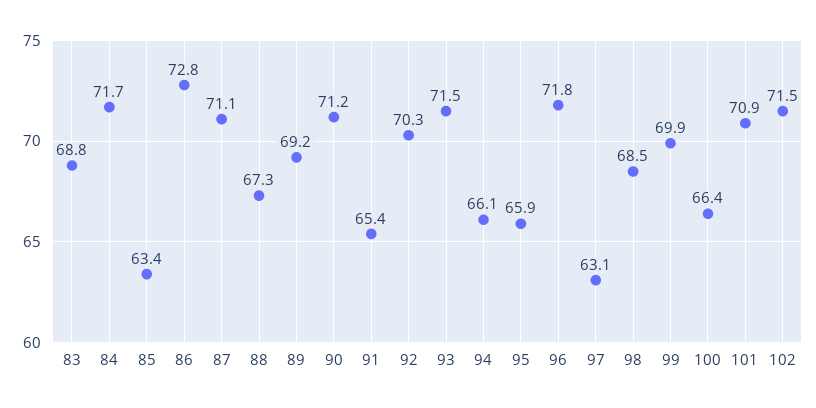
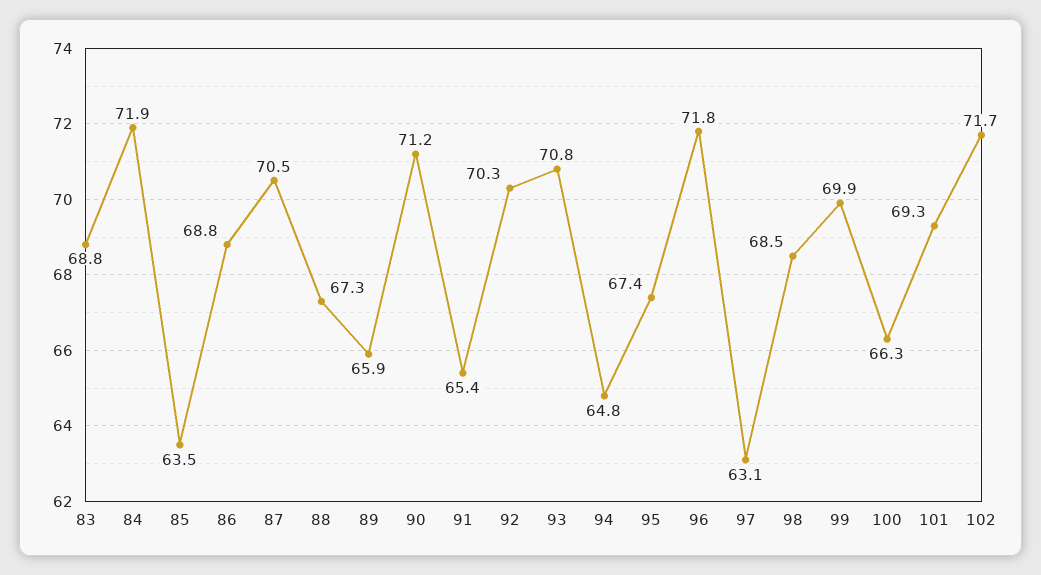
  {
    "83": 68.8,
-   "84": 71.7,
+   "84": 71.9,
-   "85": 63.4,
+   "85": 63.5,
-   "86": 72.8,
+   "86": 68.8,
-   "87": 71.1,
+   "87": 70.5,
    "88": 67.3,
-   "89": 69.2,
+   "89": 65.9,
    "90": 71.2,
    "91": 65.4,
    "92": 70.3,
-   "93": 71.5,
+   "93": 70.8,
-   "94": 66.1,
+   "94": 64.8,
-   "95": 65.9,
+   "95": 67.4,
    "96": 71.8,
    "97": 63.1,
    "98": 68.5,
    "99": 69.9,
-   "100": 66.4,
+   "100": 66.3,
-   "101": 70.9,
+   "101": 69.3,
-   "102": 71.5
+   "102": 71.7
  }

